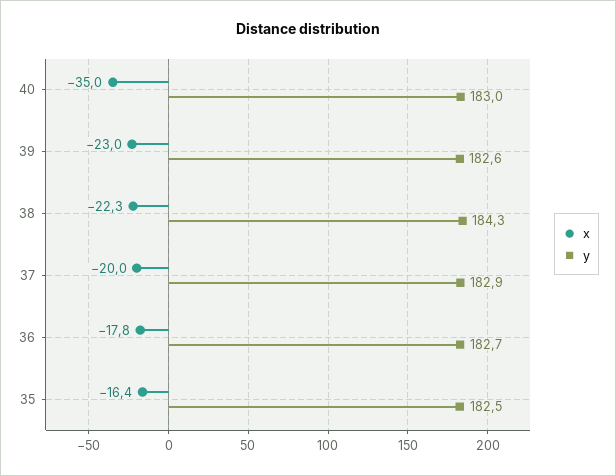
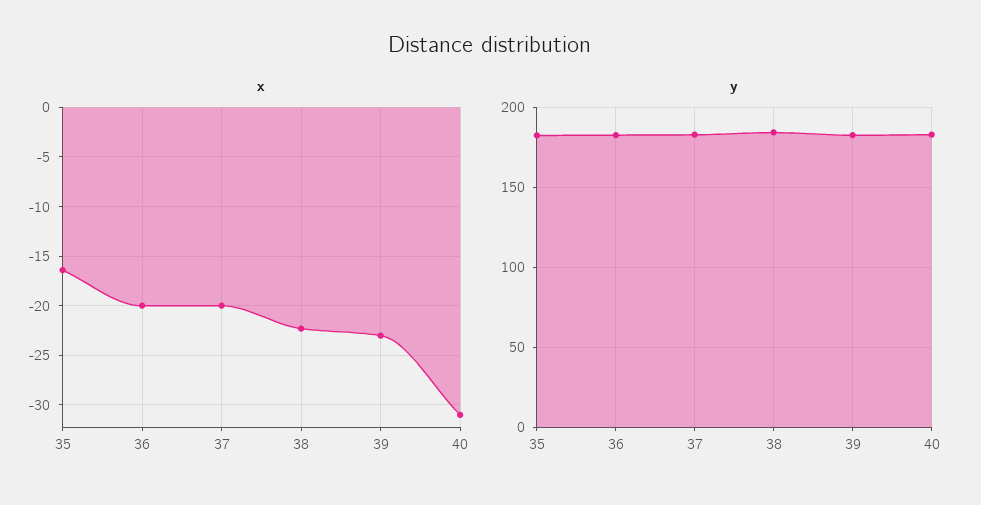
  {
    "x": {
-     "40": -35,
+     "40": -31,
      "39": -23,
      "38": -22.3,
      "37": -20,
-     "36": -17.8,
+     "36": -20,
      "35": -16.4
    },
    "y": {
      "40": 183,
      "39": 182.6,
      "38": 184.3,
      "37": 182.9,
      "36": 182.7,
      "35": 182.5
    }
  }

